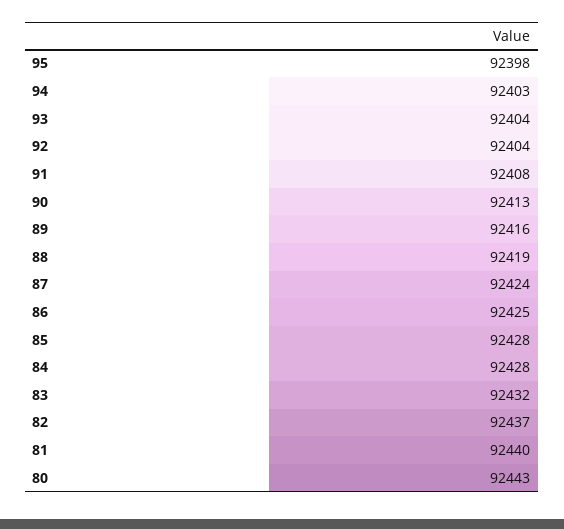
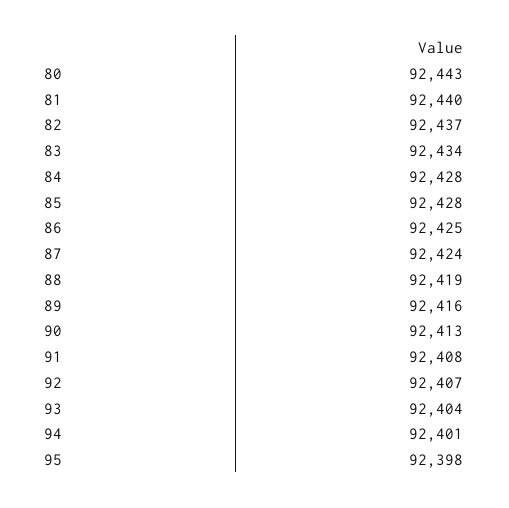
  {
    "95": 92398,
-   "94": 92403,
+   "94": 92401,
    "93": 92404,
-   "92": 92404,
+   "92": 92407,
    "91": 92408,
    "90": 92413,
    "89": 92416,
    "88": 92419,
    "87": 92424,
    "86": 92425,
    "85": 92428,
    "84": 92428,
-   "83": 92432,
+   "83": 92434,
    "82": 92437,
    "81": 92440,
    "80": 92443
  }

